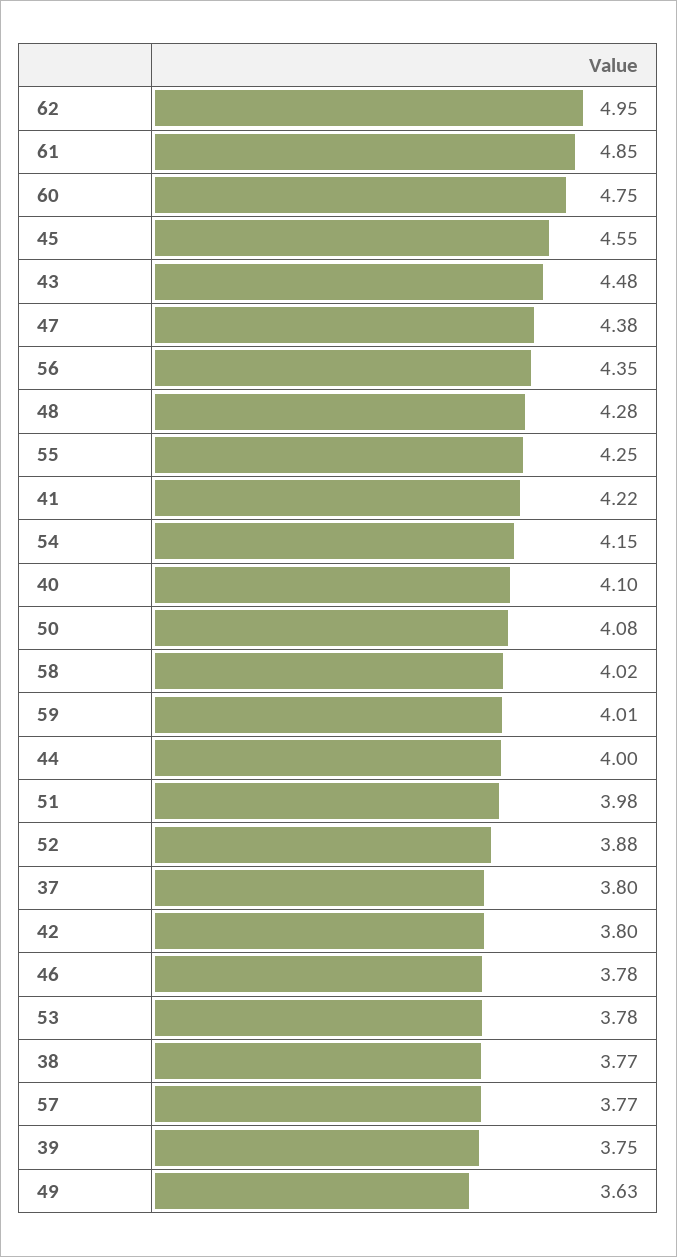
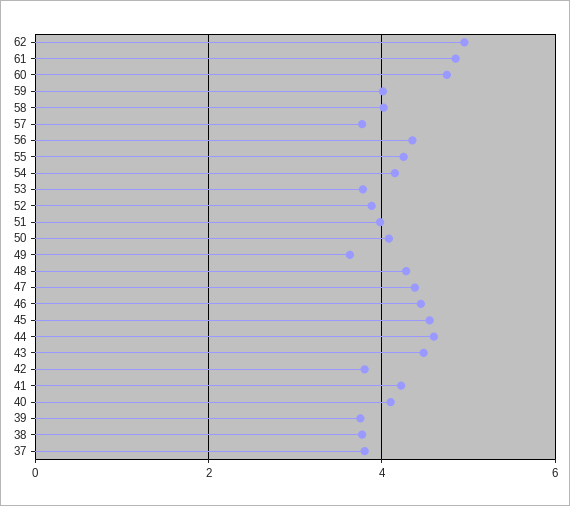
  {
    "62": 4.95,
    "61": 4.85,
    "60": 4.75,
    "45": 4.55,
    "43": 4.48,
    "47": 4.38,
    "56": 4.35,
    "48": 4.28,
    "55": 4.25,
    "41": 4.22,
    "54": 4.15,
    "40": 4.1,
    "50": 4.08,
    "58": 4.02,
    "59": 4.01,
-   "44": 4,
+   "44": 4.6,
    "51": 3.98,
    "52": 3.88,
    "37": 3.8,
    "42": 3.8,
-   "46": 3.78,
+   "46": 4.4,
    "53": 3.78,
    "38": 3.77,
    "57": 3.77,
    "39": 3.75,
    "49": 3.63
  }

